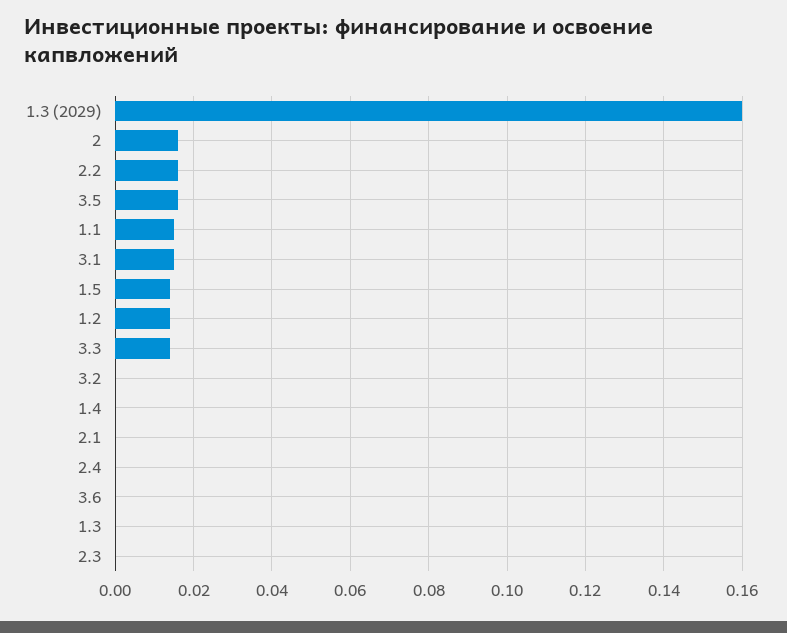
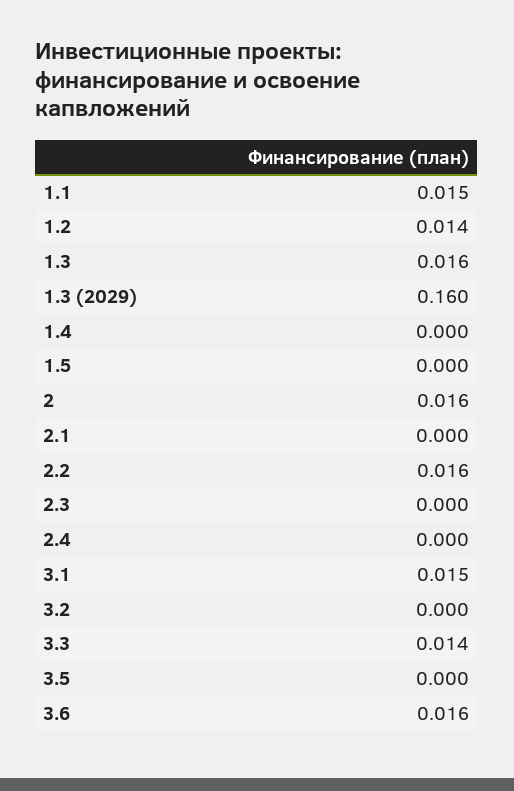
  {
    "1.3 (2029)": 0.16,
    "2": 0.016,
    "2.2": 0.016,
-   "3.5": 0.015,
+   "3.5": 0,
    "1.1": 0.015,
    "3.1": 0.015,
-   "1.5": 0.015,
+   "1.5": 0,
    "1.2": 0.014,
    "3.3": 0.014,
    "3.2": 0,
    "1.4": 0,
    "2.1": 0,
    "2.4": 0,
-   "3.6": 0,
+   "3.6": 0.016,
-   "1.3": 0,
+   "1.3": 0.016,
    "2.3": 0
  }

